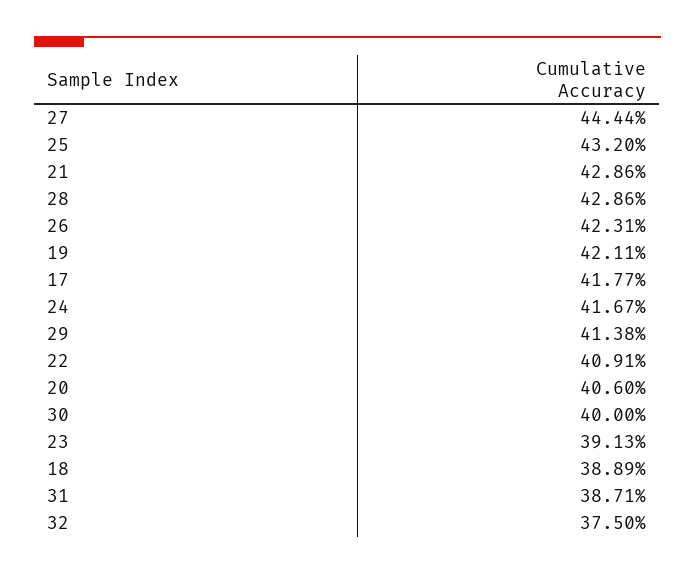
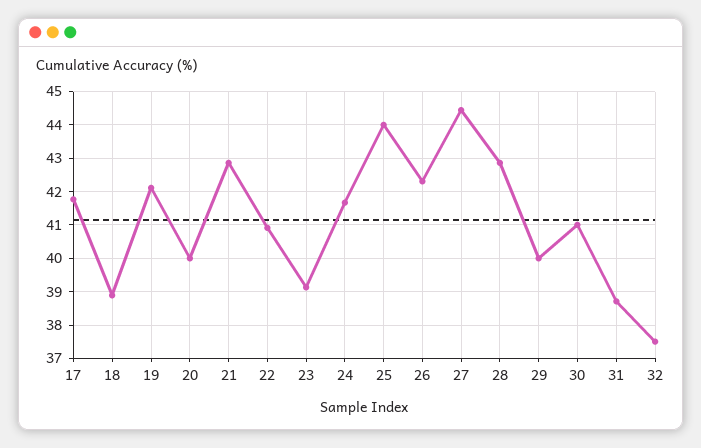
  {
    "27": 44.44,
-   "25": 43.2,
+   "25": 44,
    "21": 42.86,
    "28": 42.86,
    "26": 42.31,
    "19": 42.11,
    "17": 41.77,
    "24": 41.67,
-   "29": 41.38,
+   "29": 40,
    "22": 40.91,
-   "20": 40.6,
+   "20": 40,
-   "30": 40,
+   "30": 41,
    "23": 39.13,
    "18": 38.89,
    "31": 38.71,
    "32": 37.5
  }

